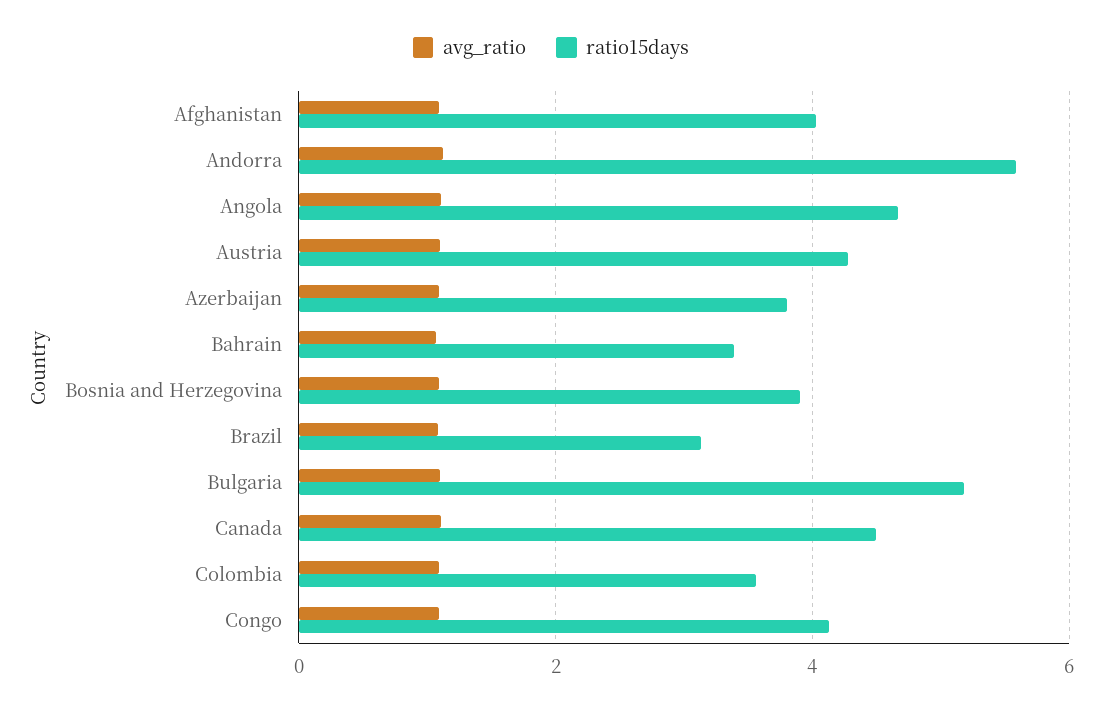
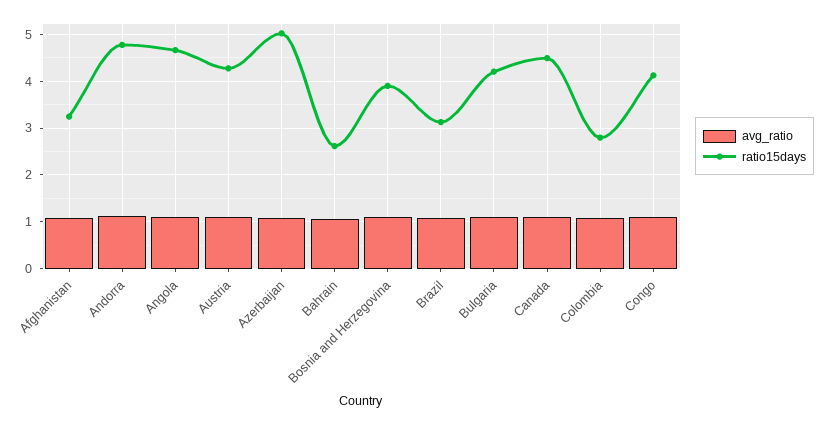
  {
    "avg_ratio": {
      "Afghanistan": 1,
      "Andorra": 1.2,
      "Angola": 1.2,
      "Austria": 1.2,
      "Azerbaijan": 1,
      "Bahrain": 1,
      "Bosnia and Herzegovina": 1,
      "Brazil": 1,
      "Bulgaria": 1.2,
      "Canada": 1.2,
      "Colombia": 1,
      "Congo": 1
    },
    "ratio15days": {
-     "Afghanistan": 4,
+     "Afghanistan": 3.2,
-     "Andorra": 5.6,
+     "Andorra": 4.8,
      "Angola": 4.6,
      "Austria": 4.2,
-     "Azerbaijan": 3.8,
+     "Azerbaijan": 5,
-     "Bahrain": 3.4,
+     "Bahrain": 2.6,
      "Bosnia and Herzegovina": 4,
      "Brazil": 3.2,
-     "Bulgaria": 5.2,
+     "Bulgaria": 4.2,
      "Canada": 4.4,
-     "Colombia": 3.6,
+     "Colombia": 2.8,
      "Congo": 4.2
    }
  }

